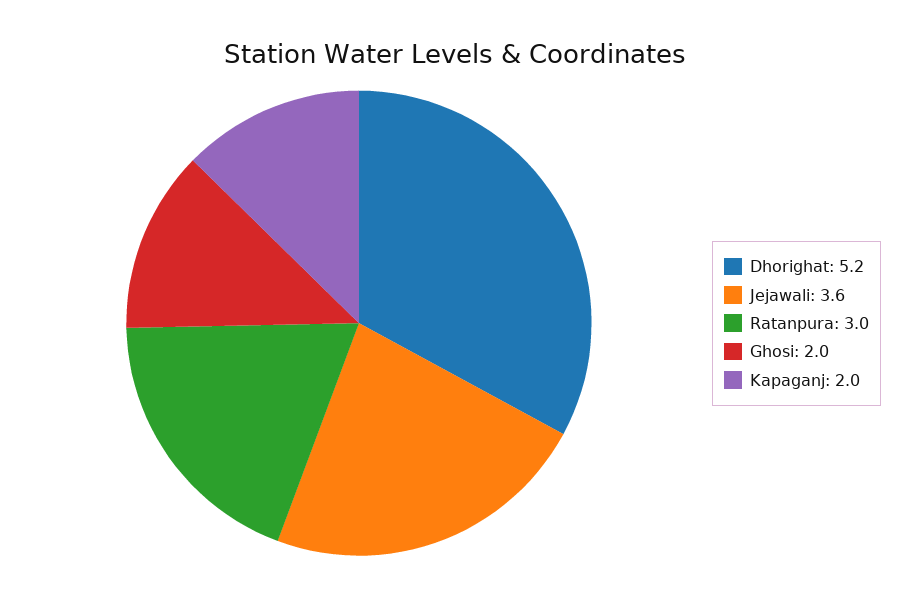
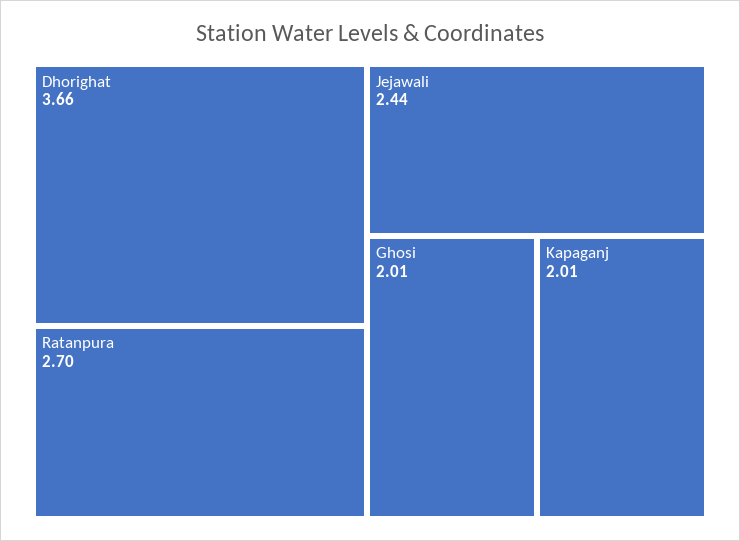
  {
-   "Dhorighat": 5.2,
+   "Dhorighat": 3.66,
-   "Jejawali": 3.6,
+   "Jejawali": 2.44,
-   "Ratanpura": 3,
+   "Ratanpura": 2.7,
    "Ghosi": 2.01,
    "Kapaganj": 2.01
  }

